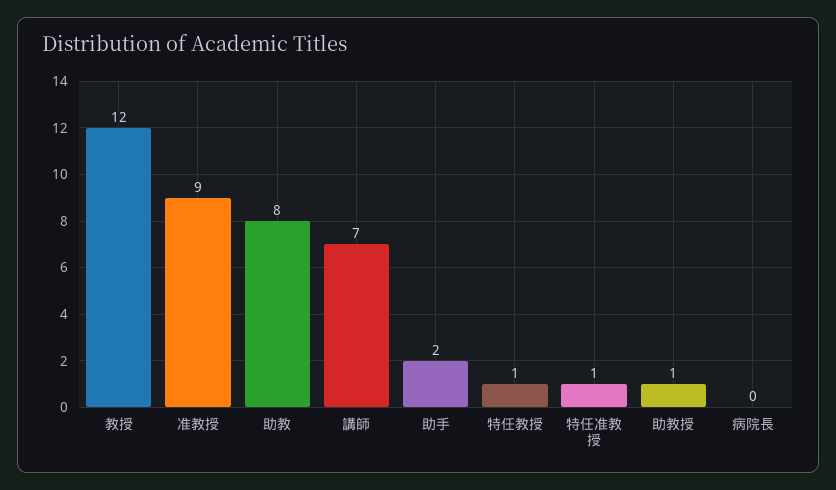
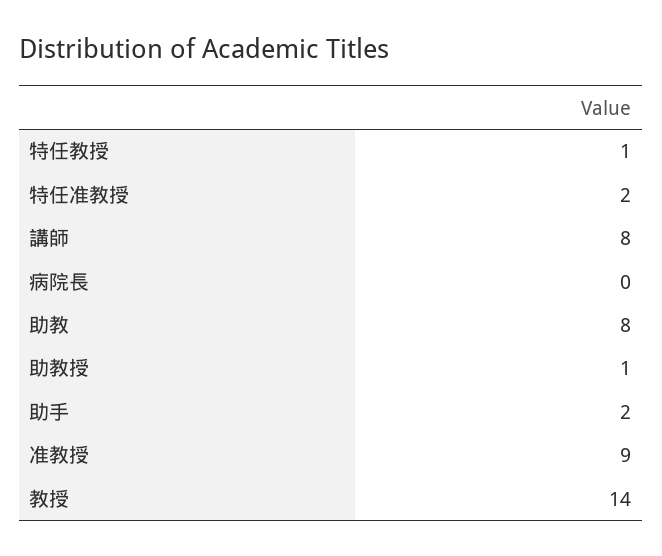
  {
-   "教授": 12,
+   "教授": 14,
    "准教授": 9,
    "助教": 8,
-   "講師": 7,
+   "講師": 8,
    "助手": 2,
    "特任教授": 1,
-   "特任准教授": 1,
+   "特任准教授": 2,
    "助教授": 1,
    "病院長": 0
  }

